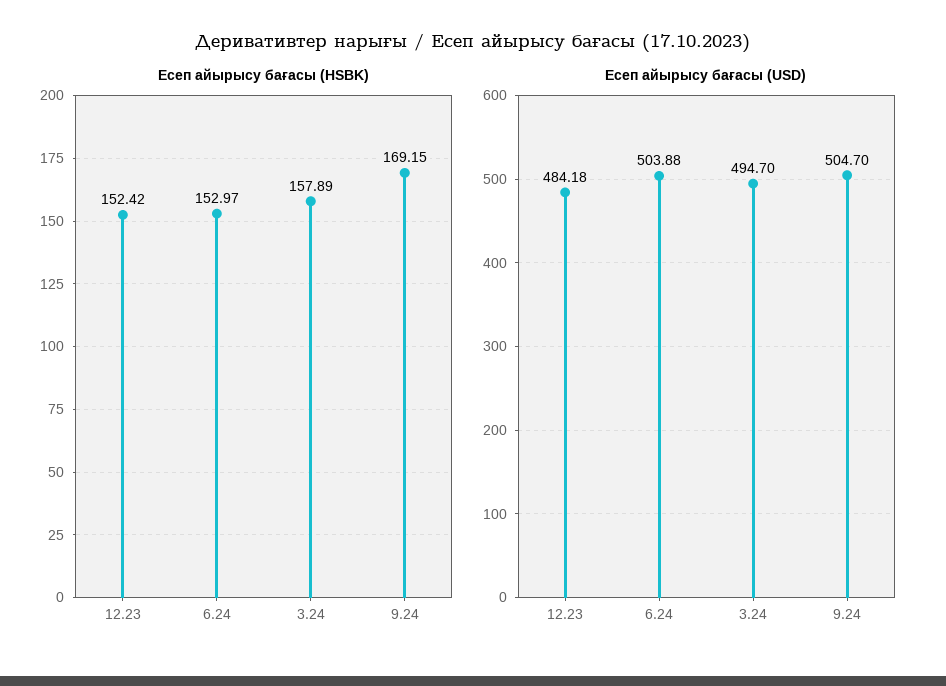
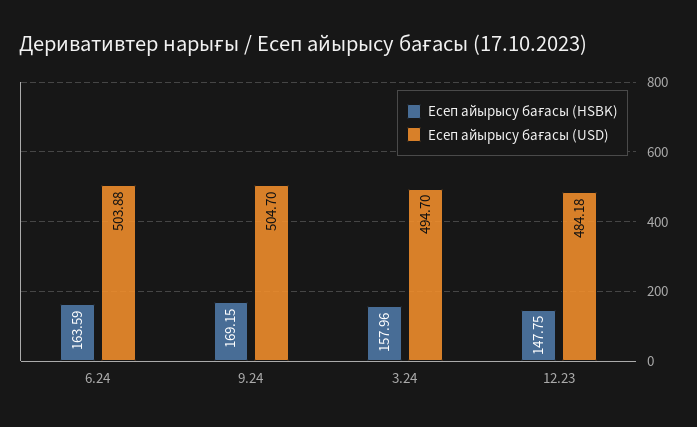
  {
    "Есеп айырысу бағасы (HSBK)": {
-     "12.23": 152.42,
+     "12.23": 147.75,
-     "6.24": 152.97,
+     "6.24": 163.59,
-     "3.24": 157.89,
+     "3.24": 157.96,
      "9.24": 169.15
    },
    "Есеп айырысу бағасы (USD)": {
      "12.23": 484.18,
      "6.24": 503.88,
      "3.24": 494.7,
      "9.24": 504.7
    }
  }

